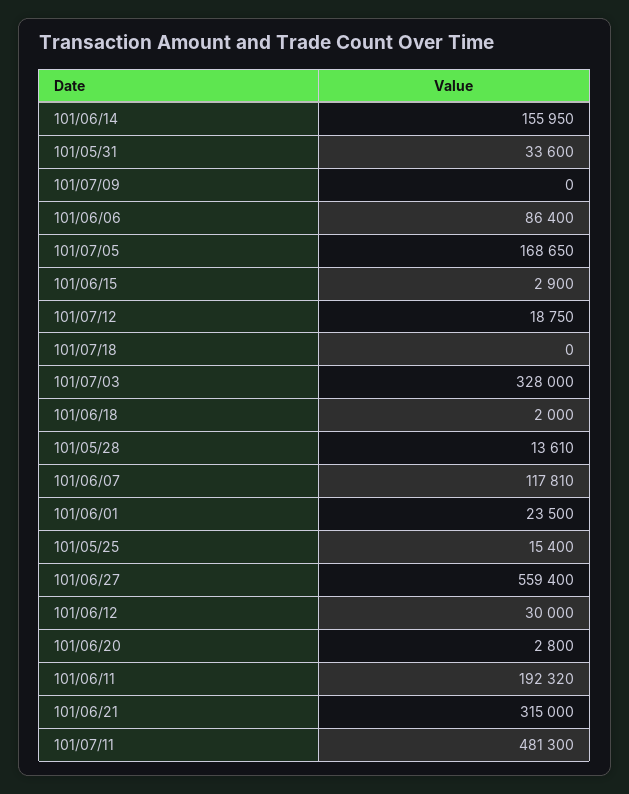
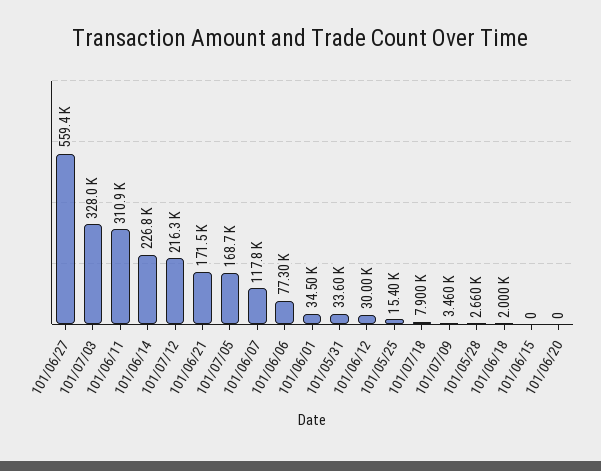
  {
-   "101/06/14": 155950,
+   "101/06/14": 226800,
    "101/05/31": 33600,
-   "101/07/09": 0,
+   "101/07/09": 3460,
-   "101/06/06": 86400,
+   "101/06/06": 77300,
    "101/07/05": 168650,
-   "101/06/15": 2900,
+   "101/06/15": 0,
-   "101/07/12": 18750,
+   "101/07/12": 216300,
-   "101/07/18": 0,
+   "101/07/18": 7900,
    "101/07/03": 328000,
    "101/06/18": 2000,
-   "101/05/28": 13610,
+   "101/05/28": 2660,
    "101/06/07": 117810,
-   "101/06/01": 23500,
+   "101/06/01": 34500,
    "101/05/25": 15400,
    "101/06/27": 559400,
    "101/06/12": 30000,
-   "101/06/20": 2800,
+   "101/06/20": 0,
-   "101/06/11": 192320,
+   "101/06/11": 310900,
-   "101/06/21": 315000,
+   "101/06/21": 171500
-   "101/07/11": 481300
  }

